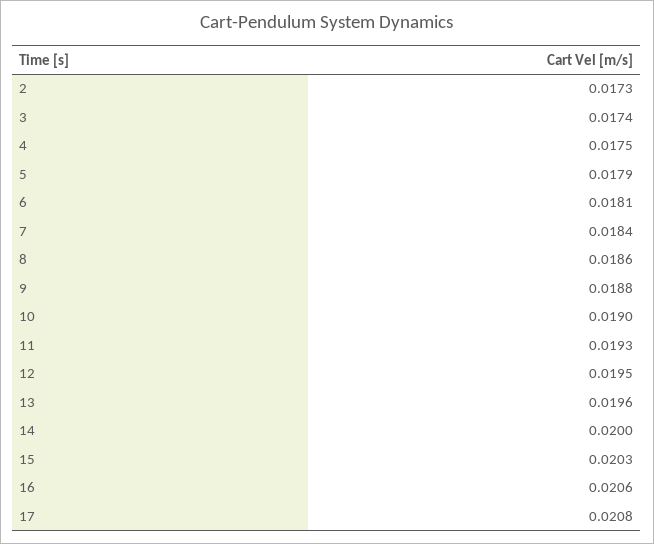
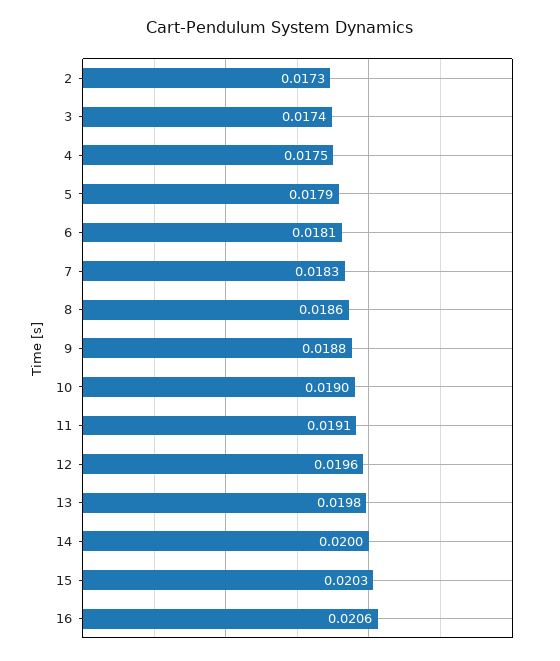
  {
    "2": 0.0173,
    "3": 0.0174,
    "4": 0.0175,
    "5": 0.0179,
    "6": 0.0181,
-   "7": 0.0184,
+   "7": 0.0183,
    "8": 0.0186,
    "9": 0.0188,
    "10": 0.019,
-   "11": 0.0193,
+   "11": 0.0191,
-   "12": 0.0195,
+   "12": 0.0196,
-   "13": 0.0196,
+   "13": 0.0198,
    "14": 0.02,
    "15": 0.0203,
-   "16": 0.0206,
+   "16": 0.0206
-   "17": 0.0208
  }

